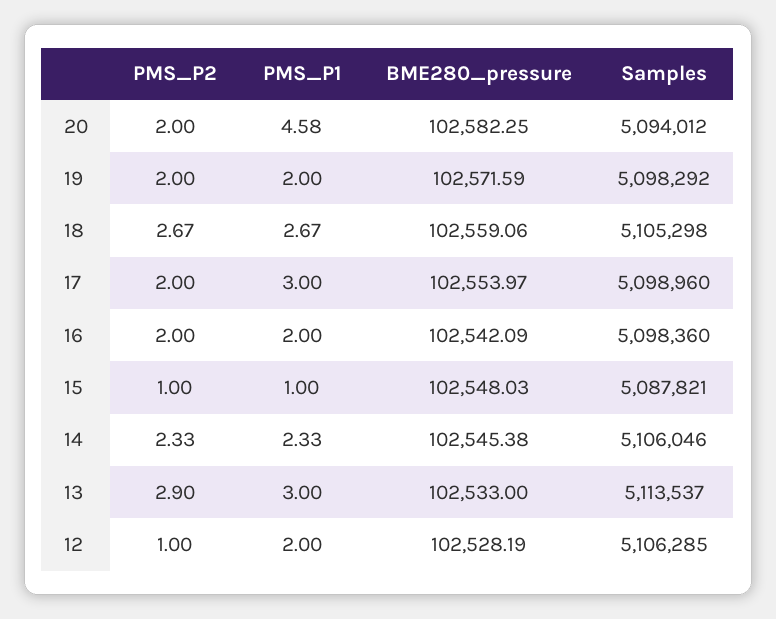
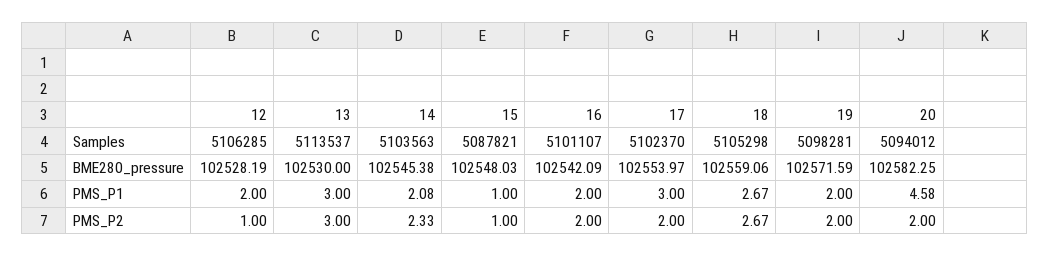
  {
    "PMS_P2": {
      "20": 2,
      "19": 2,
      "18": 2.67,
      "17": 2,
      "16": 2,
      "15": 1,
      "14": 2.33,
-     "13": 2.9,
+     "13": 3,
      "12": 1
    },
    "PMS_P1": {
      "20": 4.58,
      "19": 2,
      "18": 2.67,
      "17": 3,
      "16": 2,
      "15": 1,
-     "14": 2.33,
+     "14": 2.08,
      "13": 3,
      "12": 2
    },
    "BME280_pressure": {
      "20": 102582.25,
      "19": 102571.59,
      "18": 102559.06,
      "17": 102553.97,
      "16": 102542.09,
      "15": 102548.03,
      "14": 102545.38,
-     "13": 102533,
+     "13": 102530,
      "12": 102528.19
    },
    "Samples": {
      "20": 5094012,
-     "19": 5098292,
+     "19": 5098281,
      "18": 5105298,
-     "17": 5098960,
+     "17": 5102370,
-     "16": 5098360,
+     "16": 5101107,
      "15": 5087821,
-     "14": 5106046,
+     "14": 5103563,
      "13": 5113537,
      "12": 5106285
    }
  }

